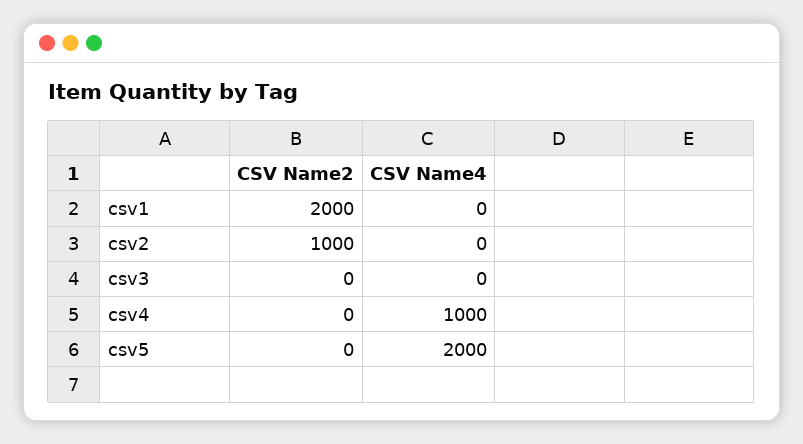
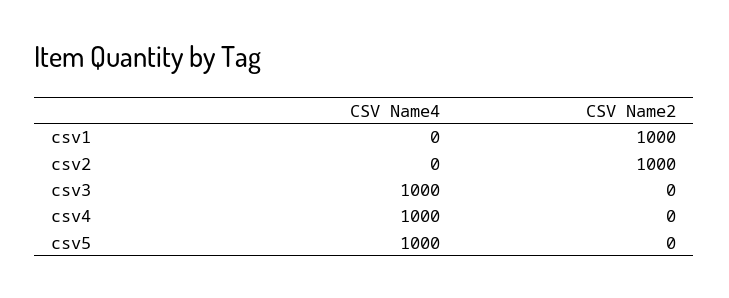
  {
    "CSV Name2": {
-     "csv1": 2000,
+     "csv1": 1000,
      "csv2": 1000,
      "csv3": 0,
      "csv4": 0,
      "csv5": 0
    },
    "CSV Name4": {
      "csv1": 0,
      "csv2": 0,
-     "csv3": 0,
+     "csv3": 1000,
      "csv4": 1000,
-     "csv5": 2000
+     "csv5": 1000
    }
  }

